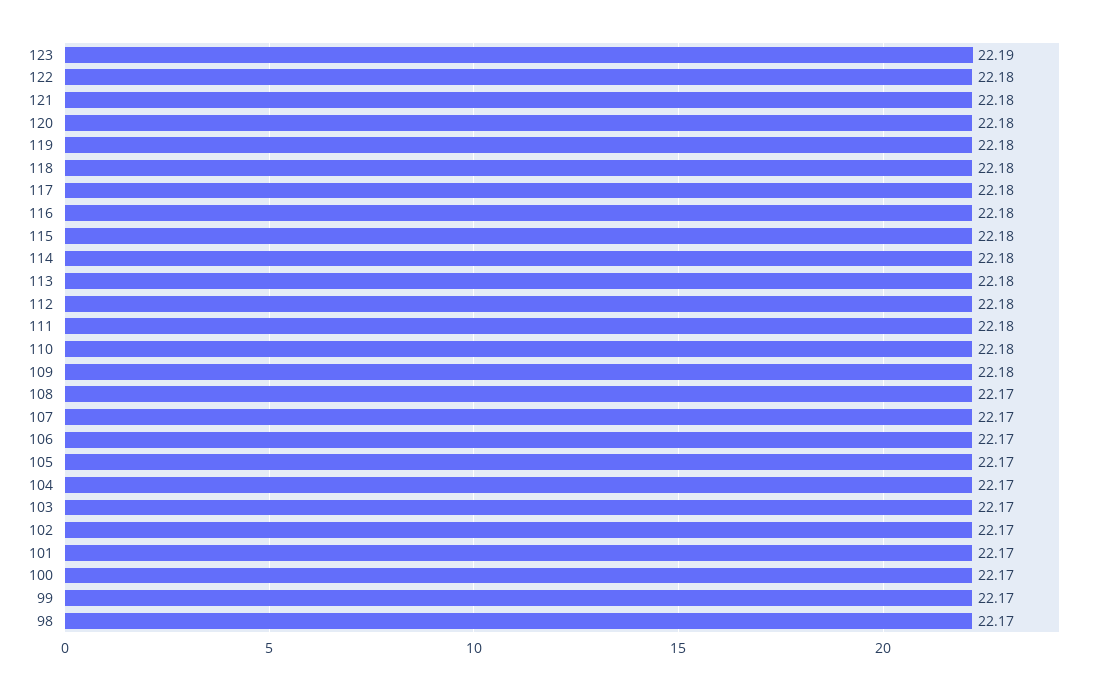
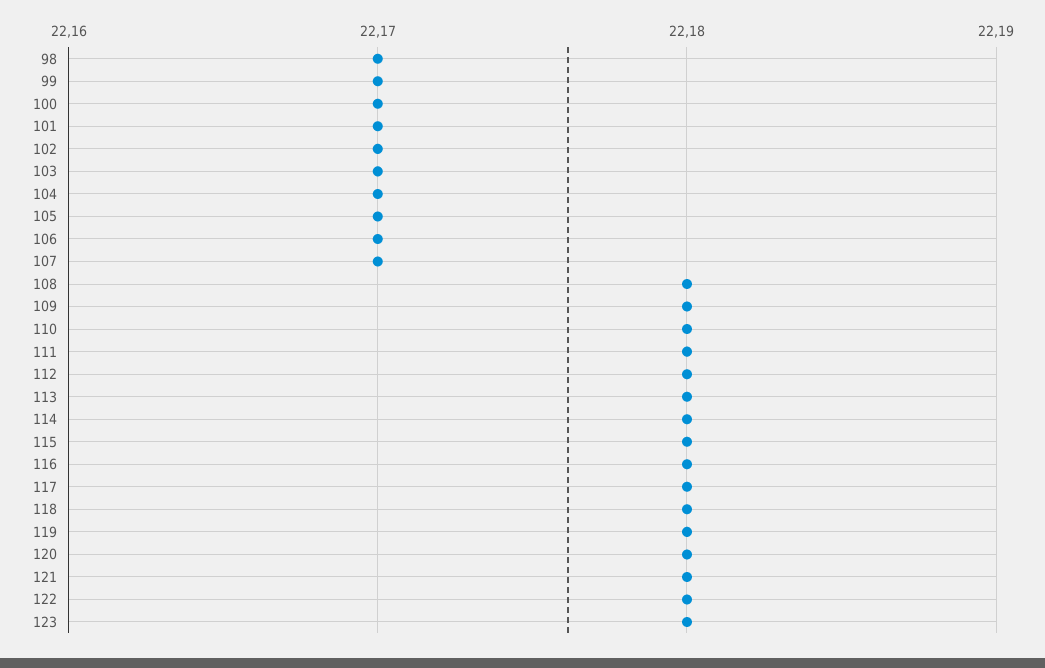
  {
-   "123": 22.19,
+   "123": 22.18,
    "122": 22.18,
    "121": 22.18,
    "120": 22.18,
    "119": 22.18,
    "118": 22.18,
    "117": 22.18,
    "116": 22.18,
    "115": 22.18,
    "114": 22.18,
    "113": 22.18,
    "112": 22.18,
    "111": 22.18,
    "110": 22.18,
    "109": 22.18,
-   "108": 22.17,
+   "108": 22.18,
    "107": 22.17,
    "106": 22.17,
    "105": 22.17,
    "104": 22.17,
    "103": 22.17,
    "102": 22.17,
    "101": 22.17,
    "100": 22.17,
    "99": 22.17,
    "98": 22.17
  }

